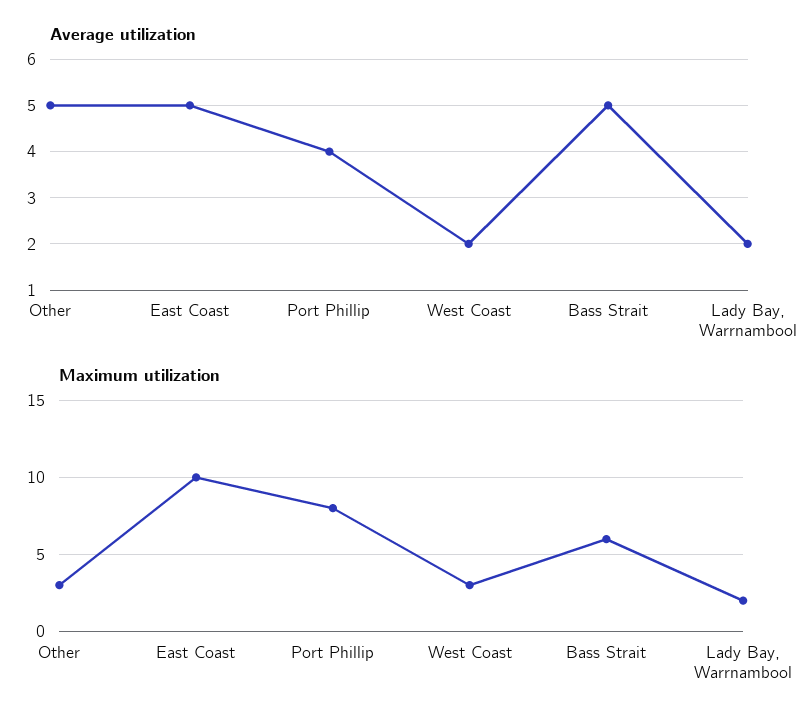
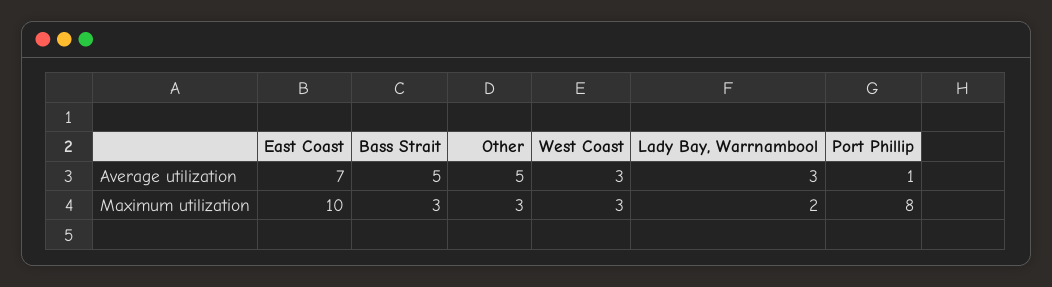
  {
    "Average utilization": {
      "Other": 5,
-     "East Coast": 5,
+     "East Coast": 7,
-     "Port Phillip": 4,
+     "Port Phillip": 1,
-     "West Coast": 2,
+     "West Coast": 3,
      "Bass Strait": 5,
-     "Lady Bay, Warrnambool": 2
+     "Lady Bay, Warrnambool": 3
    },
    "Maximum utilization": {
      "Other": 3,
      "East Coast": 10,
      "Port Phillip": 8,
      "West Coast": 3,
-     "Bass Strait": 6,
+     "Bass Strait": 3,
      "Lady Bay, Warrnambool": 2
    }
  }

